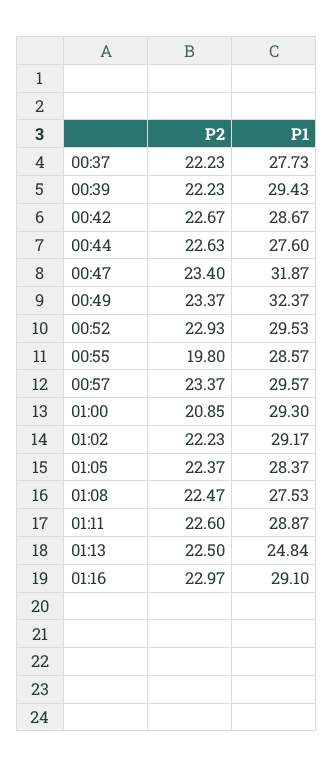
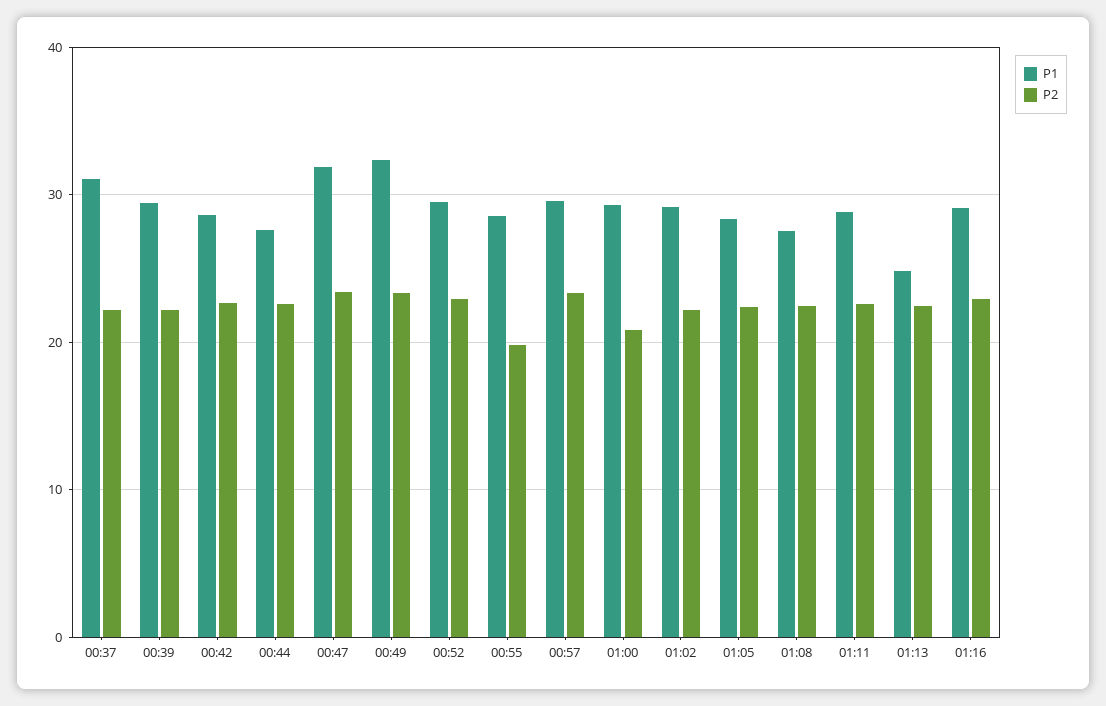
  {
    "P2": {
      "00:37": 22.23,
      "00:39": 22.23,
      "00:42": 22.67,
      "00:44": 22.63,
      "00:47": 23.4,
      "00:49": 23.37,
      "00:52": 22.93,
      "00:55": 19.8,
      "00:57": 23.37,
      "01:00": 20.85,
      "01:02": 22.23,
      "01:05": 22.37,
      "01:08": 22.47,
      "01:11": 22.6,
      "01:13": 22.5,
      "01:16": 22.97
    },
    "P1": {
-     "00:37": 27.73,
+     "00:37": 31,
      "00:39": 29.43,
      "00:42": 28.67,
      "00:44": 27.6,
      "00:47": 31.87,
      "00:49": 32.37,
      "00:52": 29.53,
      "00:55": 28.57,
      "00:57": 29.57,
      "01:00": 29.3,
      "01:02": 29.17,
      "01:05": 28.37,
      "01:08": 27.53,
      "01:11": 28.87,
      "01:13": 24.84,
      "01:16": 29.1
    }
  }

